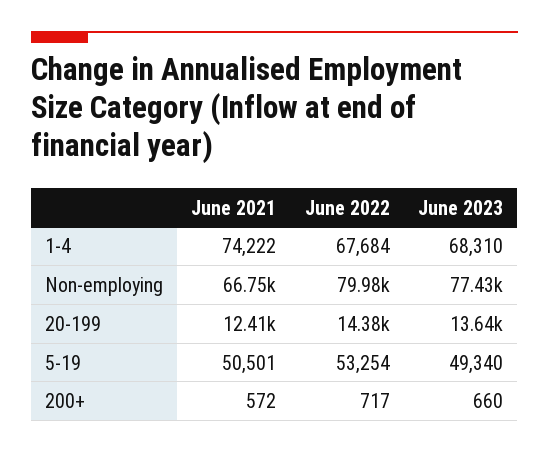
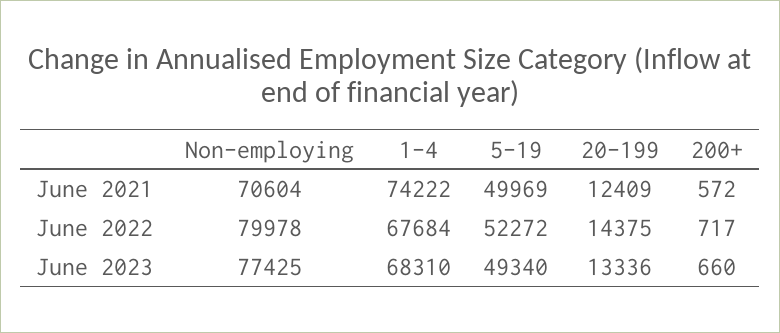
  {
    "June 2021": {
      "1-4": 74222,
-     "Non-employing": 66750,
+     "Non-employing": 70604,
      "20-199": 12409,
-     "5-19": 50501,
+     "5-19": 49969,
      "200+": 572
    },
    "June 2022": {
      "1-4": 67684,
      "Non-employing": 79978,
      "20-199": 14375,
-     "5-19": 53254,
+     "5-19": 52272,
      "200+": 717
    },
    "June 2023": {
      "1-4": 68310,
      "Non-employing": 77425,
-     "20-199": 13640,
+     "20-199": 13336,
      "5-19": 49340,
      "200+": 660
    }
  }

